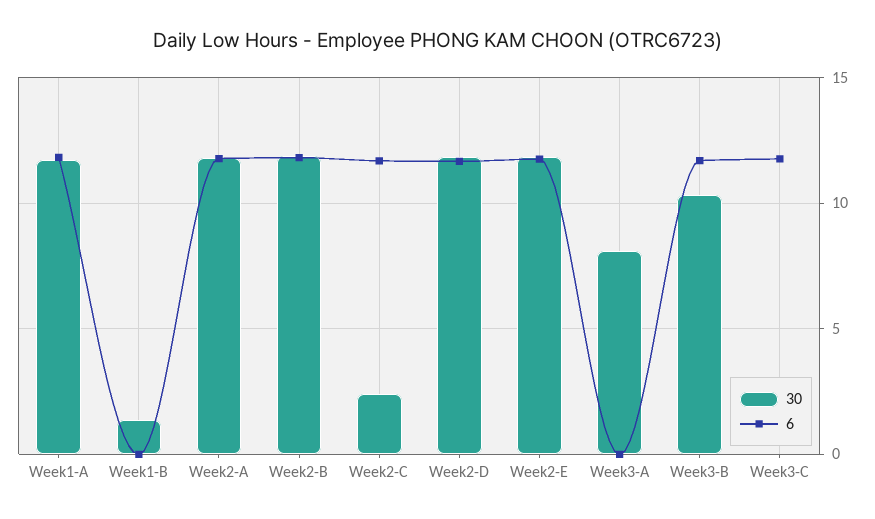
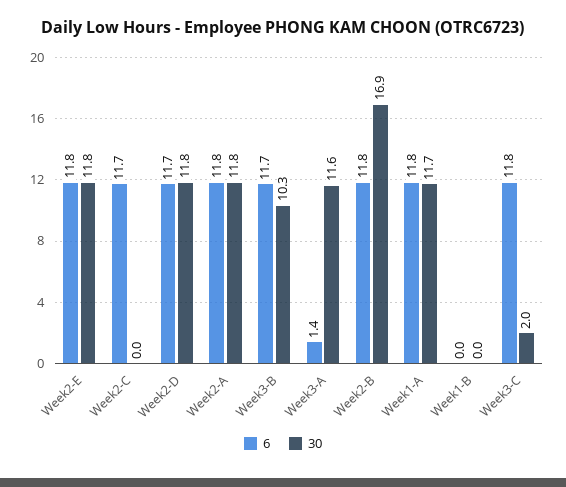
  {
    "30": {
      "Week1-A": 11.7,
-     "Week1-B": 1.5,
+     "Week1-B": 0,
      "Week2-A": 11.8,
-     "Week2-B": 12,
+     "Week2-B": 16.9,
-     "Week2-C": 2.5,
+     "Week2-C": 0,
      "Week2-D": 11.8,
      "Week2-E": 11.8,
-     "Week3-A": 8,
+     "Week3-A": 11.6,
      "Week3-B": 10.3,
-     "Week3-C": 0
+     "Week3-C": 2
    },
    "6": {
      "Week1-A": 11.8,
      "Week1-B": 0,
      "Week2-A": 11.8,
      "Week2-B": 11.8,
      "Week2-C": 11.7,
      "Week2-D": 11.7,
      "Week2-E": 11.8,
-     "Week3-A": 0,
+     "Week3-A": 1.4,
      "Week3-B": 11.7,
      "Week3-C": 11.8
    }
  }

